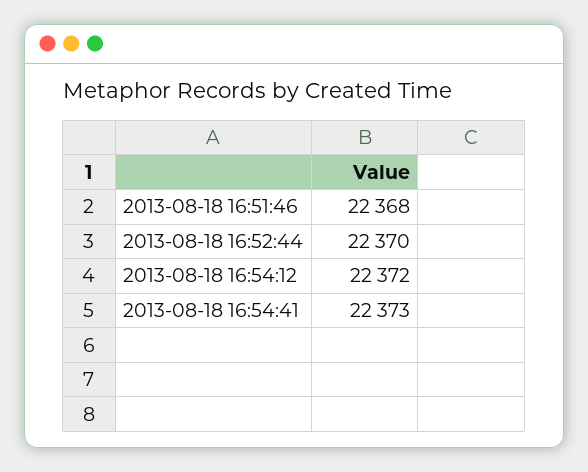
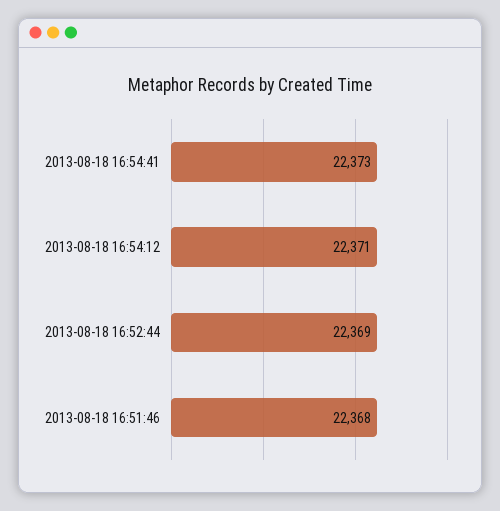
  {
    "2013-08-18 16:51:46": 22368,
-   "2013-08-18 16:52:44": 22370,
+   "2013-08-18 16:52:44": 22369,
-   "2013-08-18 16:54:12": 22372,
+   "2013-08-18 16:54:12": 22371,
    "2013-08-18 16:54:41": 22373
  }

